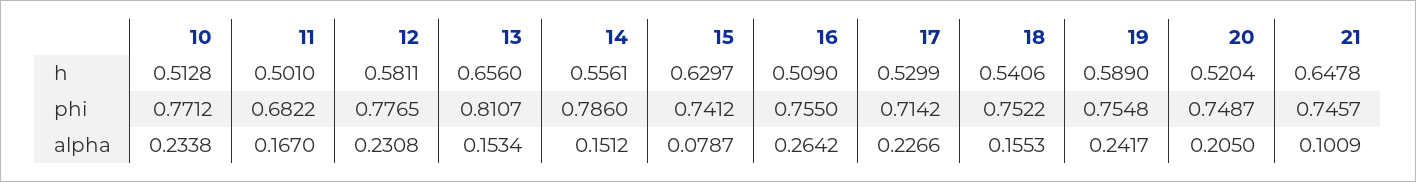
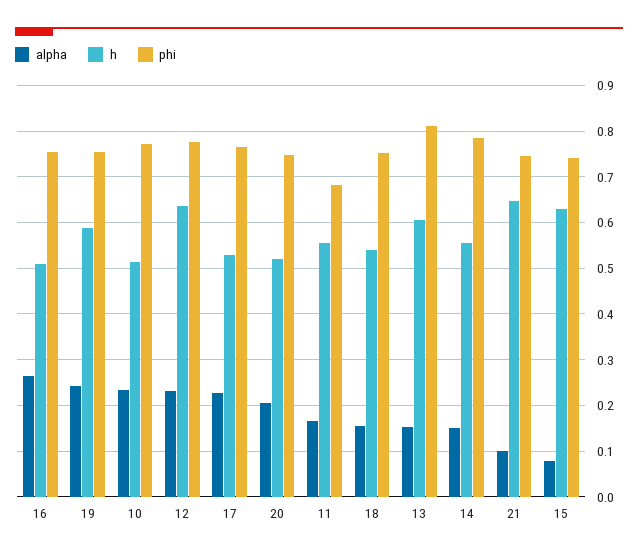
  {
    "h": {
      "10": 0.5128,
-     "11": 0.501,
+     "11": 0.56,
-     "12": 0.5811,
+     "12": 0.64,
-     "13": 0.656,
+     "13": 0.6,
      "14": 0.5561,
      "15": 0.6297,
      "16": 0.509,
      "17": 0.5299,
      "18": 0.5406,
      "19": 0.589,
      "20": 0.5204,
      "21": 0.6478
    },
    "phi": {
      "10": 0.7712,
      "11": 0.6822,
      "12": 0.7765,
      "13": 0.8107,
      "14": 0.786,
      "15": 0.7412,
      "16": 0.755,
-     "17": 0.7142,
+     "17": 0.76,
      "18": 0.7522,
      "19": 0.7548,
      "20": 0.7487,
      "21": 0.7457
    },
    "alpha": {
      "10": 0.2338,
      "11": 0.167,
      "12": 0.2308,
      "13": 0.1534,
      "14": 0.1512,
      "15": 0.0787,
      "16": 0.2642,
      "17": 0.2266,
      "18": 0.1553,
      "19": 0.2417,
      "20": 0.205,
      "21": 0.1009
    }
  }

